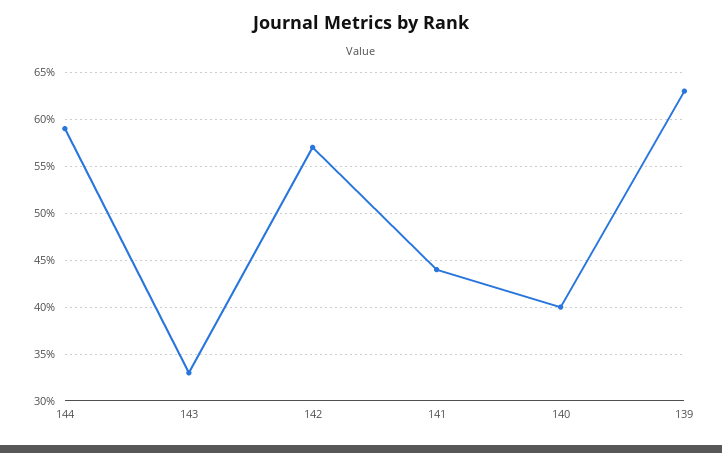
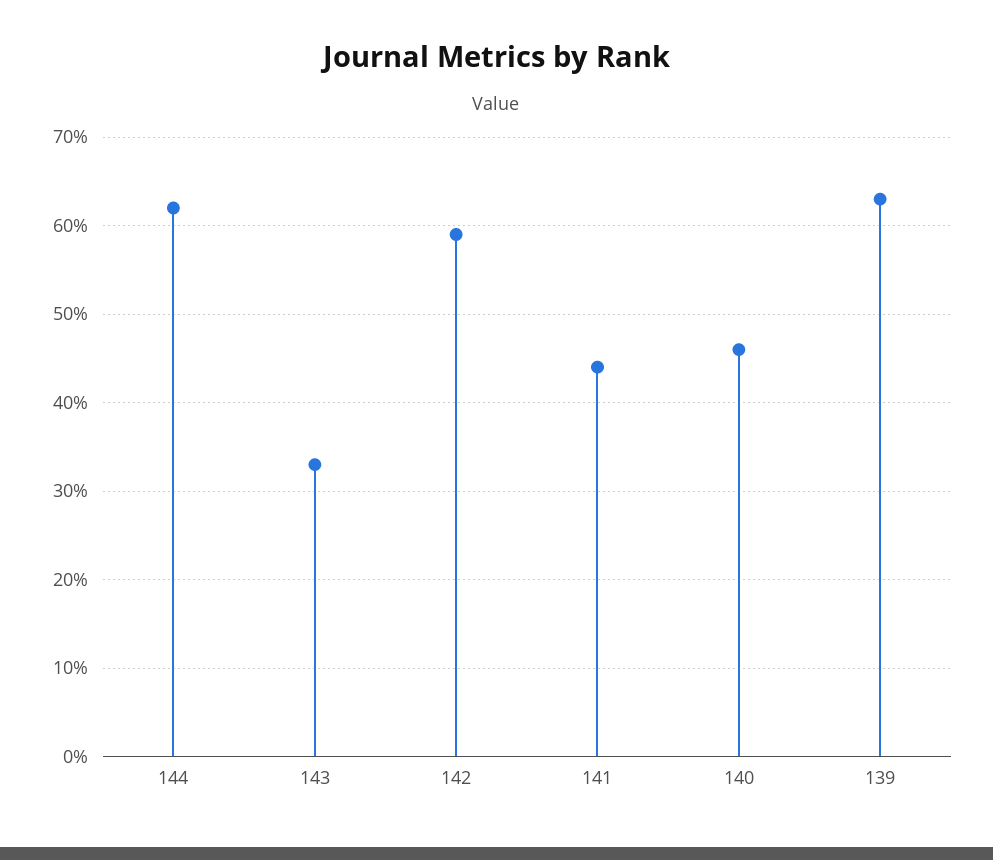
  {
-   "144": 59,
+   "144": 62,
    "143": 33,
-   "142": 57,
+   "142": 59,
    "141": 44,
-   "140": 40,
+   "140": 46,
    "139": 63
  }

